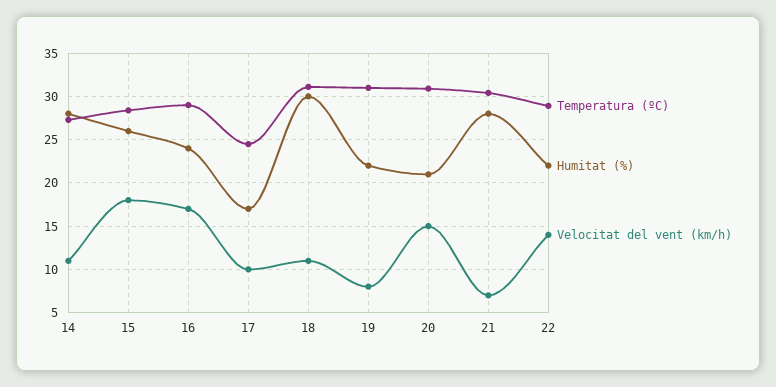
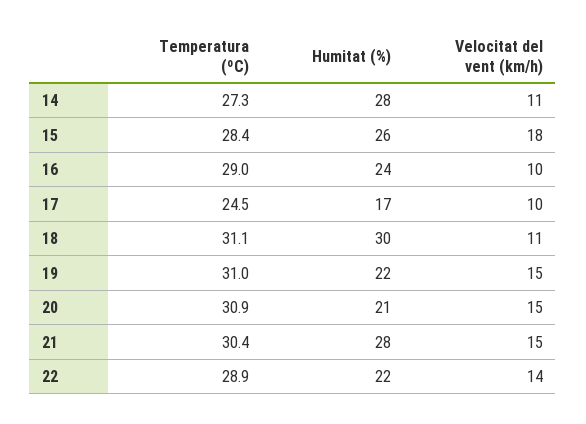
  {
    "Temperatura (ºC)": {
      "14": 27.3,
      "15": 28.4,
      "16": 29,
      "17": 24.5,
      "18": 31.1,
      "19": 31,
      "20": 30.9,
      "21": 30.4,
      "22": 28.9
    },
    "Humitat (%)": {
      "14": 28,
      "15": 26,
      "16": 24,
      "17": 17,
      "18": 30,
      "19": 22,
      "20": 21,
      "21": 28,
      "22": 22
    },
    "Velocitat del vent (km/h)": {
      "14": 11,
      "15": 18,
-     "16": 17,
+     "16": 10,
      "17": 10,
      "18": 11,
-     "19": 8,
+     "19": 15,
      "20": 15,
-     "21": 7,
+     "21": 15,
      "22": 14
    }
  }

